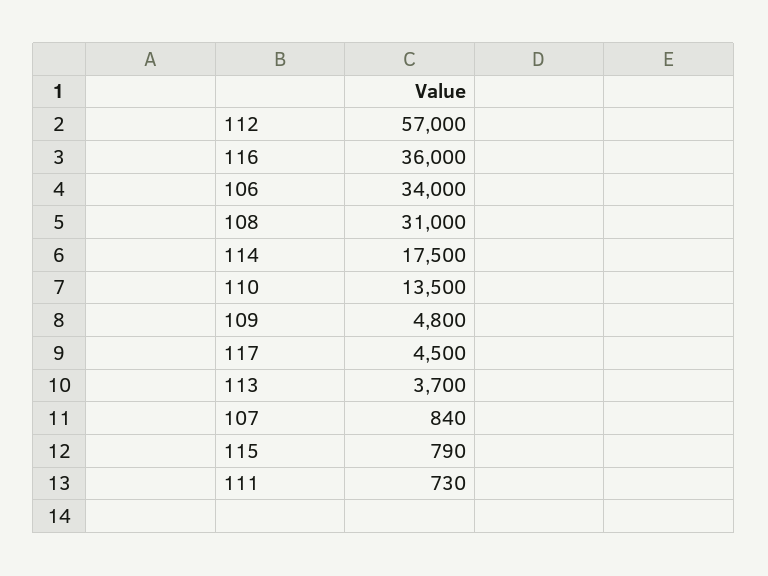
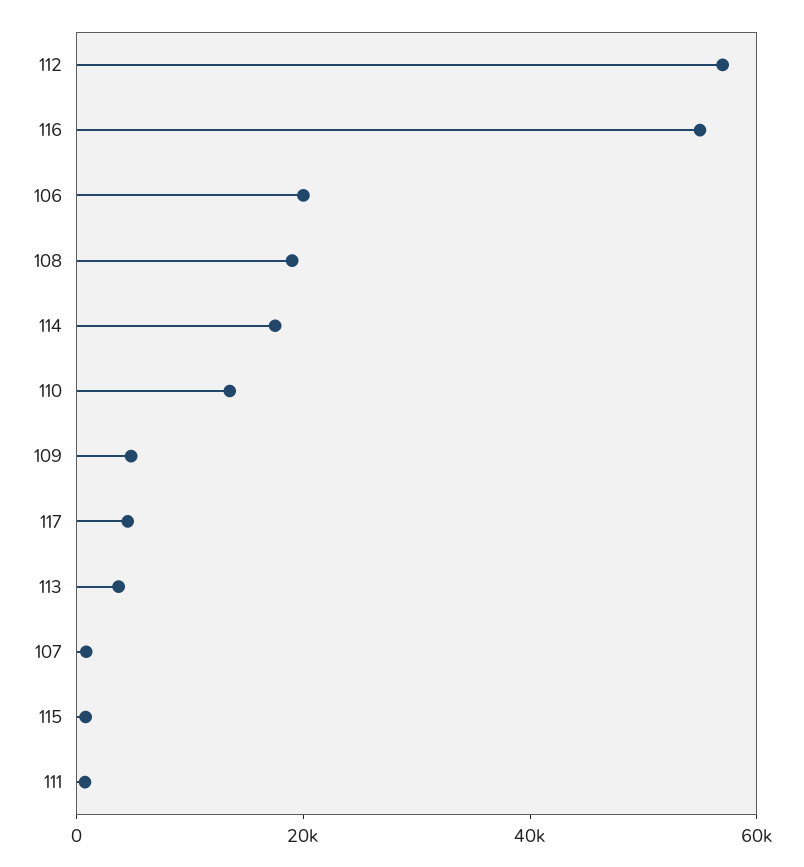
  {
    "112": 57000,
-   "116": 36000,
+   "116": 55000,
-   "106": 34000,
+   "106": 20000,
-   "108": 31000,
+   "108": 20000,
    "114": 17500,
    "110": 13500,
    "109": 4800,
    "117": 4500,
    "113": 3700,
    "107": 840,
    "115": 790,
    "111": 730
  }

